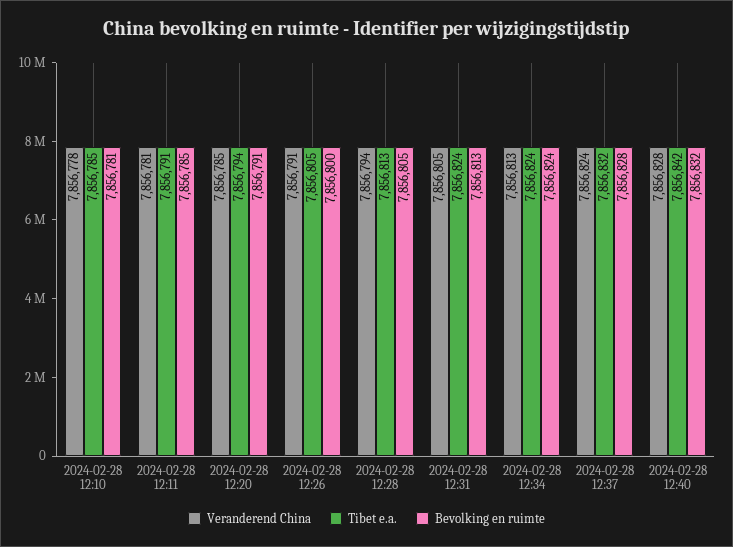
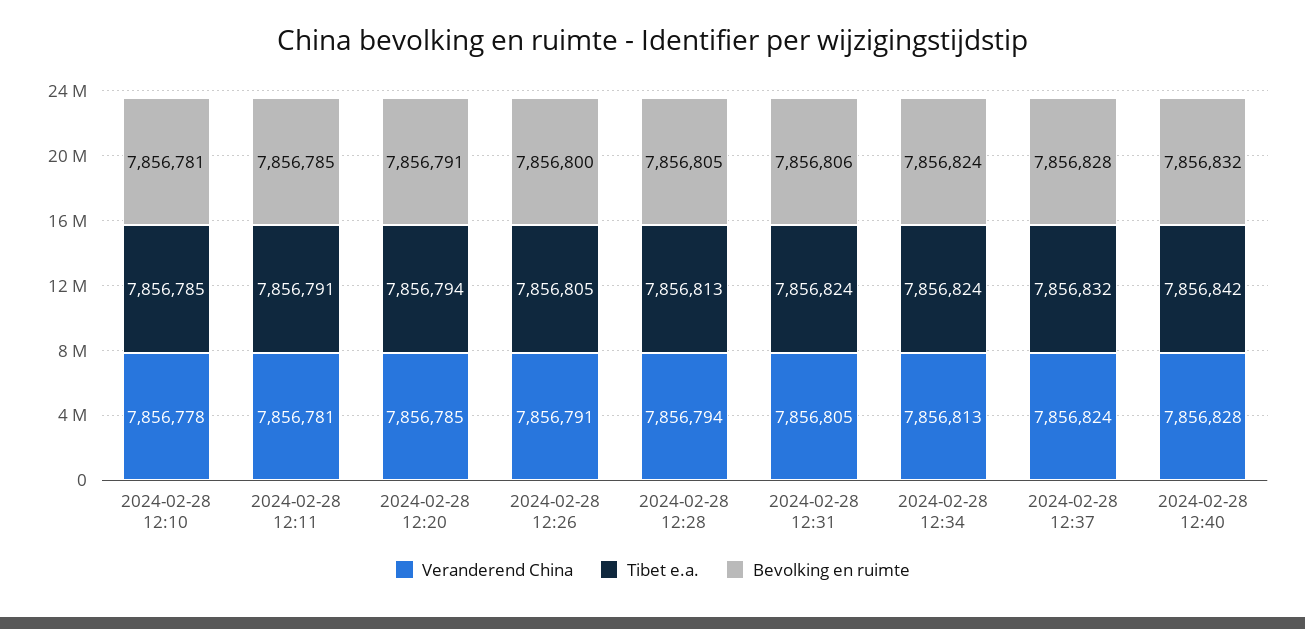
  {
    "Veranderend China": {
      "2024-02-28 12:10": 7856778,
      "2024-02-28 12:11": 7856781,
      "2024-02-28 12:20": 7856785,
      "2024-02-28 12:26": 7856791,
      "2024-02-28 12:28": 7856794,
      "2024-02-28 12:31": 7856805,
      "2024-02-28 12:34": 7856813,
      "2024-02-28 12:37": 7856824,
      "2024-02-28 12:40": 7856828
    },
    "Tibet e.a.": {
      "2024-02-28 12:10": 7856785,
      "2024-02-28 12:11": 7856791,
      "2024-02-28 12:20": 7856794,
      "2024-02-28 12:26": 7856805,
      "2024-02-28 12:28": 7856813,
      "2024-02-28 12:31": 7856824,
      "2024-02-28 12:34": 7856824,
      "2024-02-28 12:37": 7856832,
      "2024-02-28 12:40": 7856842
    },
    "Bevolking en ruimte": {
      "2024-02-28 12:10": 7856781,
      "2024-02-28 12:11": 7856785,
      "2024-02-28 12:20": 7856791,
      "2024-02-28 12:26": 7856800,
      "2024-02-28 12:28": 7856805,
-     "2024-02-28 12:31": 7856813,
+     "2024-02-28 12:31": 7856806,
      "2024-02-28 12:34": 7856824,
      "2024-02-28 12:37": 7856828,
      "2024-02-28 12:40": 7856832
    }
  }

